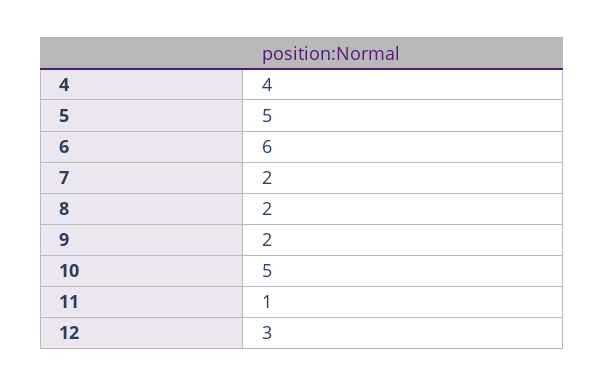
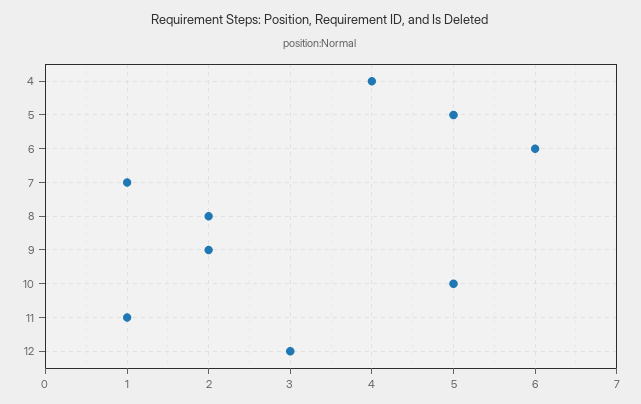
  {
    "4": 4,
    "5": 5,
    "6": 6,
-   "7": 2,
+   "7": 1,
    "8": 2,
    "9": 2,
    "10": 5,
    "11": 1,
    "12": 3
  }

